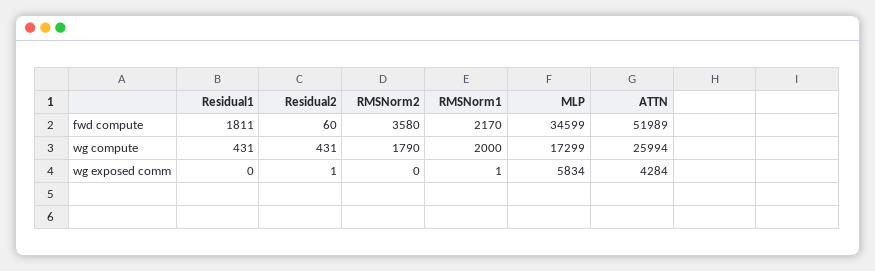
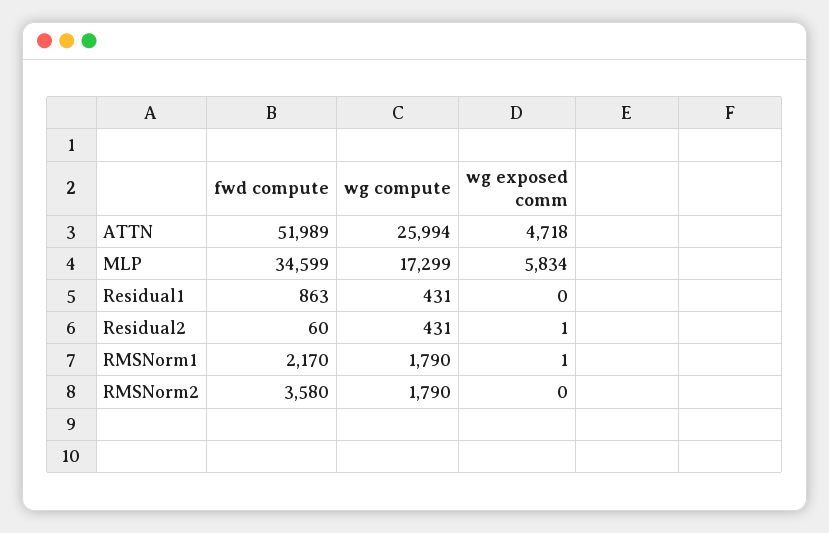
  {
    "Residual1": {
-     "fwd compute": 1811,
+     "fwd compute": 863,
      "wg compute": 431,
      "wg exposed comm": 0
    },
    "Residual2": {
      "fwd compute": 60,
      "wg compute": 431,
      "wg exposed comm": 1
    },
    "RMSNorm2": {
      "fwd compute": 3580,
      "wg compute": 1790,
      "wg exposed comm": 0
    },
    "RMSNorm1": {
      "fwd compute": 2170,
-     "wg compute": 2000,
+     "wg compute": 1790,
      "wg exposed comm": 1
    },
    "MLP": {
      "fwd compute": 34599,
      "wg compute": 17299,
      "wg exposed comm": 5834
    },
    "ATTN": {
      "fwd compute": 51989,
      "wg compute": 25994,
-     "wg exposed comm": 4284
+     "wg exposed comm": 4718
    }
  }

